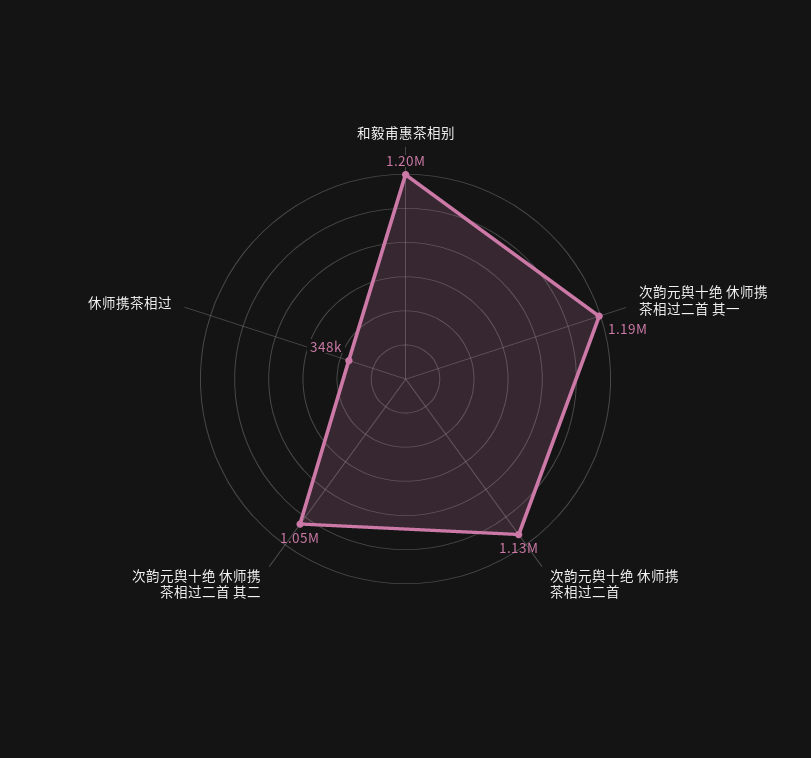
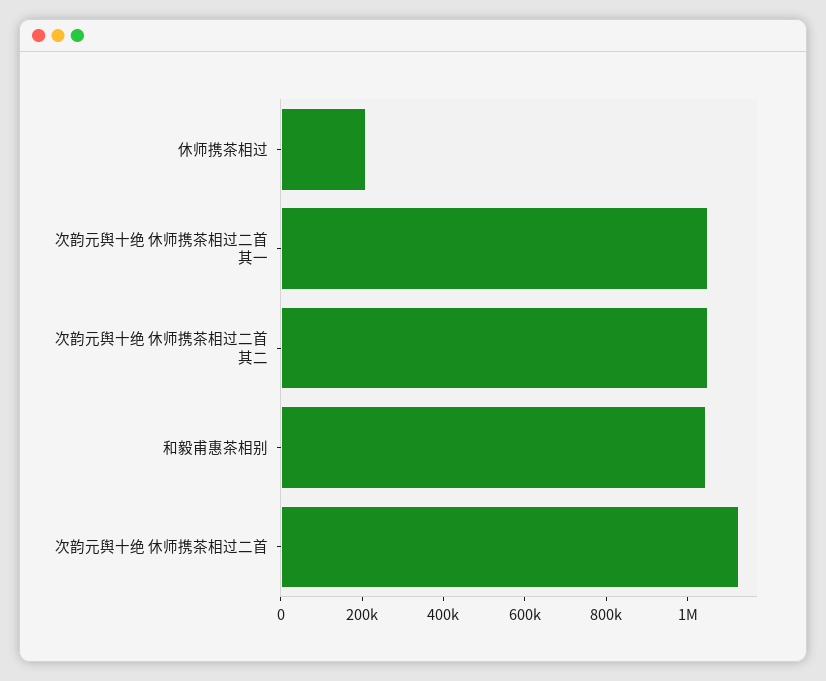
  {
-   "和毅甫惠茶相别": 1200000,
+   "和毅甫惠茶相别": 1050000,
-   "次韵元舆十绝 休师携茶相过二首 其一": 1190000,
+   "次韵元舆十绝 休师携茶相过二首 其一": 1050000,
    "次韵元舆十绝 休师携茶相过二首": 1130000,
    "次韵元舆十绝 休师携茶相过二首 其二": 1050000,
-   "休师携茶相过": 348000
+   "休师携茶相过": 200000
  }

